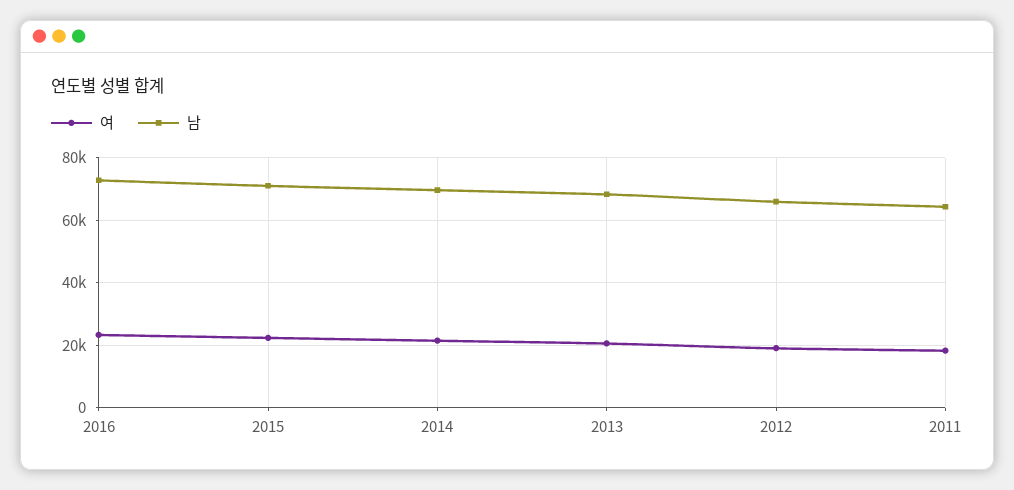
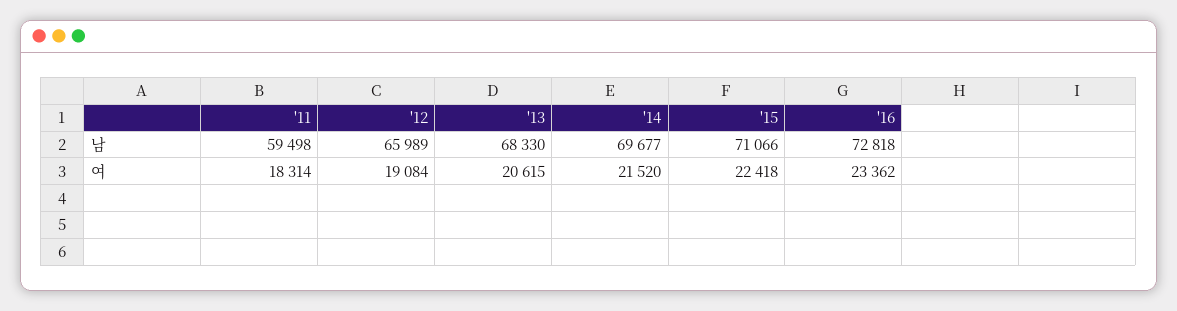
  {
    "여": {
      "2016": 23362,
      "2015": 22418,
      "2014": 21520,
      "2013": 20615,
      "2012": 19084,
      "2011": 18314
    },
    "남": {
      "2016": 72818,
      "2015": 71066,
      "2014": 69677,
      "2013": 68330,
      "2012": 65989,
-     "2011": 64000
+     "2011": 59498
    }
  }

